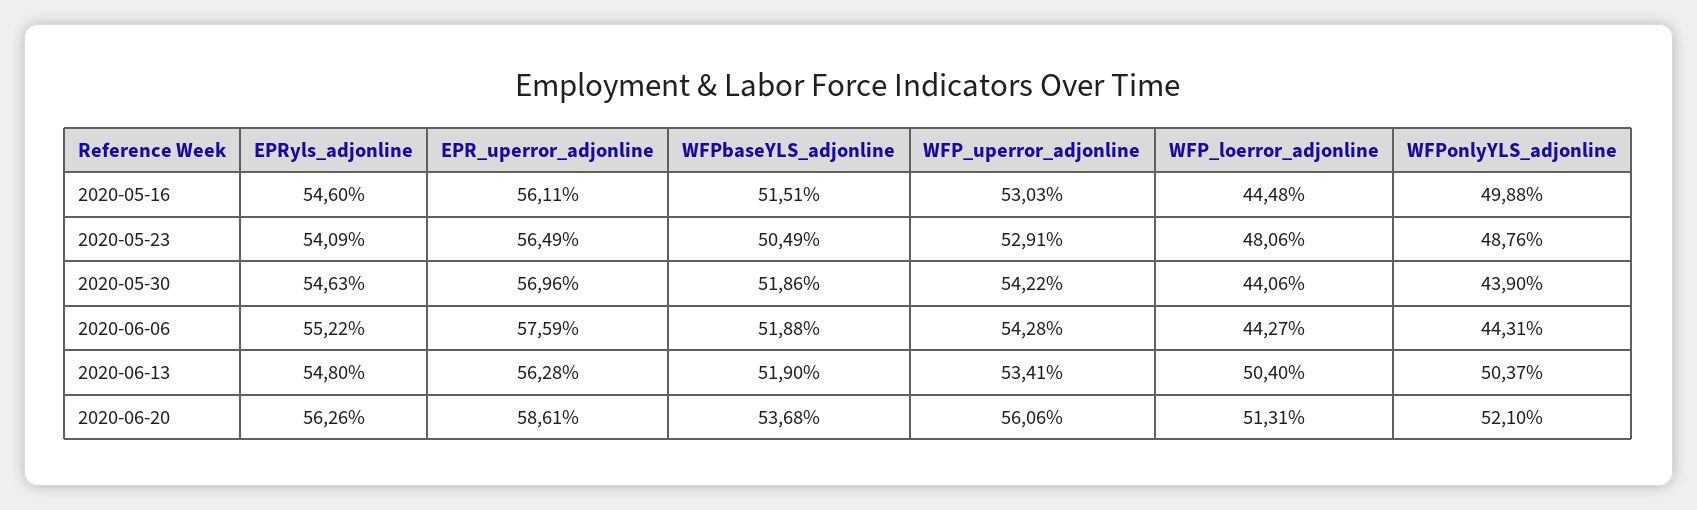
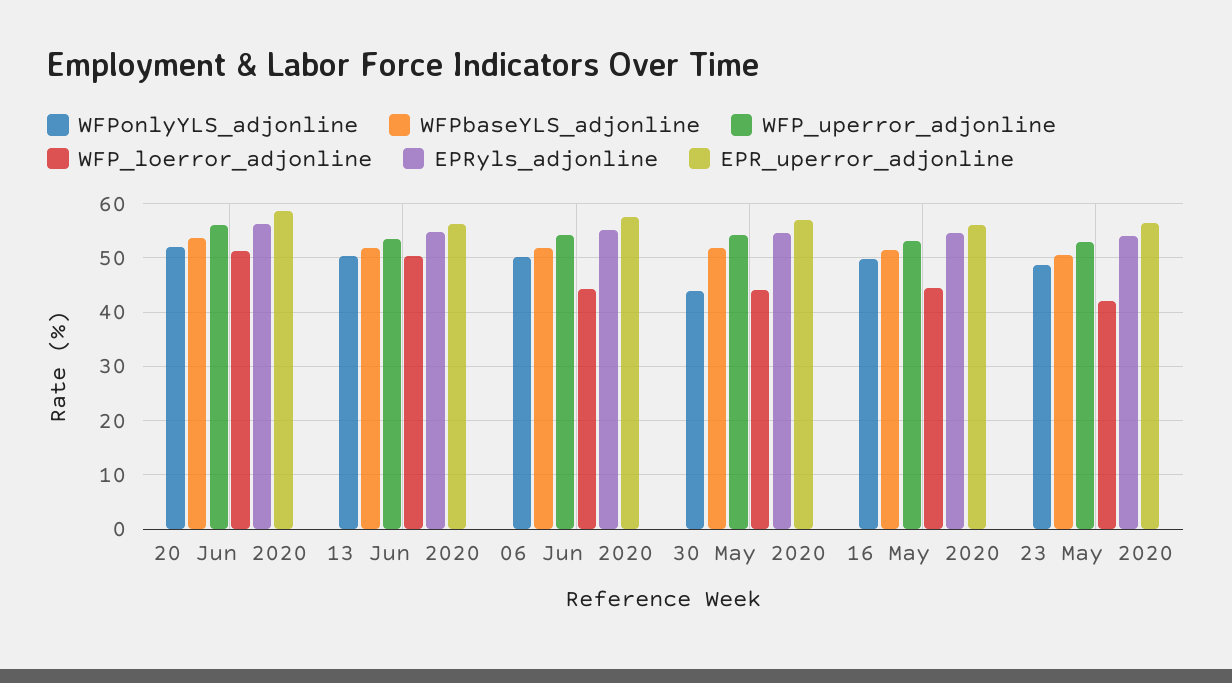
  {
    "EPRyls_adjonline": {
      "2020-05-16": 54.6,
      "2020-05-23": 54.09,
      "2020-05-30": 54.63,
      "2020-06-06": 55.22,
      "2020-06-13": 54.8,
      "2020-06-20": 56.26
    },
    "EPR_uperror_adjonline": {
      "2020-05-16": 56.11,
      "2020-05-23": 56.49,
      "2020-05-30": 56.96,
      "2020-06-06": 57.59,
      "2020-06-13": 56.28,
      "2020-06-20": 58.61
    },
    "WFPbaseYLS_adjonline": {
      "2020-05-16": 51.51,
      "2020-05-23": 50.49,
      "2020-05-30": 51.86,
      "2020-06-06": 51.88,
      "2020-06-13": 51.9,
      "2020-06-20": 53.68
    },
    "WFP_uperror_adjonline": {
      "2020-05-16": 53.03,
      "2020-05-23": 52.91,
      "2020-05-30": 54.22,
      "2020-06-06": 54.28,
      "2020-06-13": 53.41,
      "2020-06-20": 56.06
    },
    "WFP_loerror_adjonline": {
      "2020-05-16": 44.48,
-     "2020-05-23": 48.06,
+     "2020-05-23": 42,
      "2020-05-30": 44.06,
      "2020-06-06": 44.27,
      "2020-06-13": 50.4,
      "2020-06-20": 51.31
    },
    "WFPonlyYLS_adjonline": {
      "2020-05-16": 49.88,
      "2020-05-23": 48.76,
      "2020-05-30": 43.9,
-     "2020-06-06": 44.31,
+     "2020-06-06": 50,
      "2020-06-13": 50.37,
      "2020-06-20": 52.1
    }
  }

